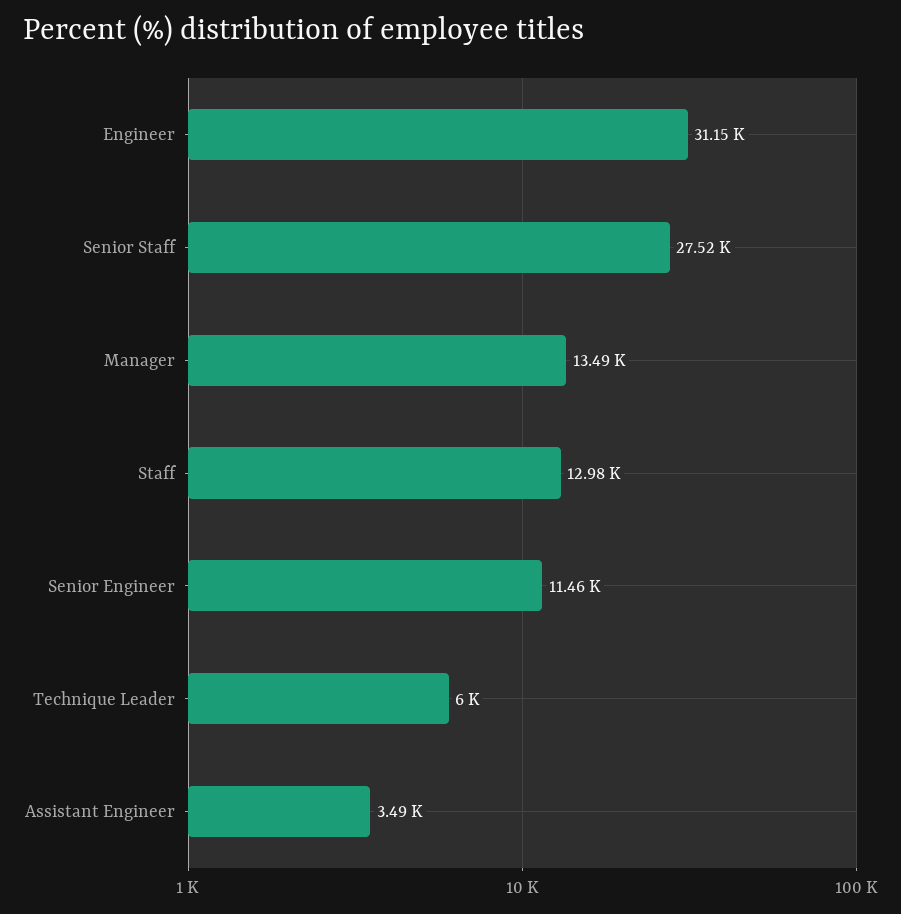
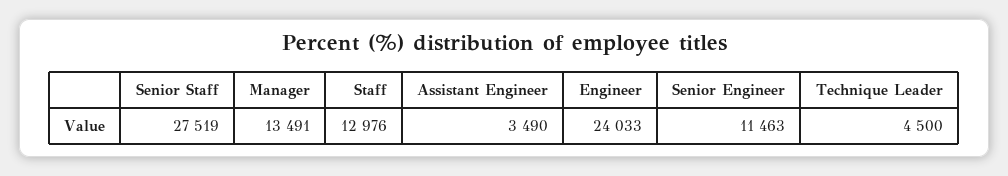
  {
-   "Engineer": 31150,
+   "Engineer": 24033,
    "Senior Staff": 27519,
    "Manager": 13491,
    "Staff": 12976,
    "Senior Engineer": 11463,
-   "Technique Leader": 6000,
+   "Technique Leader": 4500,
    "Assistant Engineer": 3490
  }

